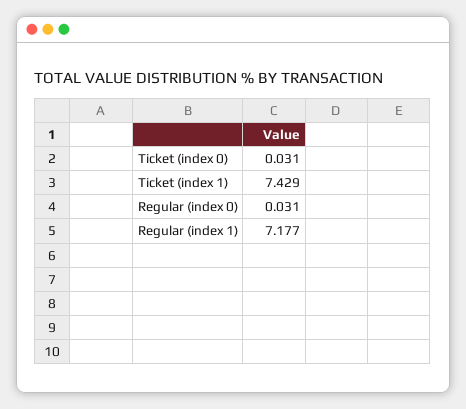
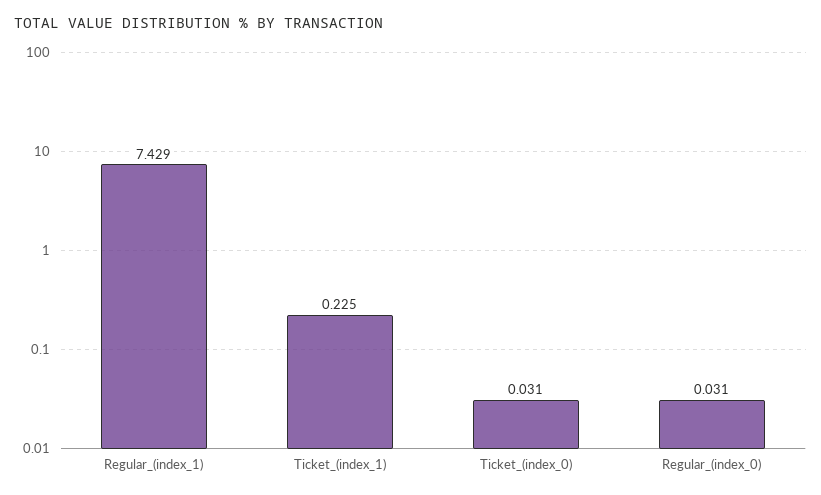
  {
    "Ticket (index 0)": 0.031,
-   "Ticket (index 1)": 7.429,
+   "Ticket (index 1)": 0.225,
    "Regular (index 0)": 0.031,
-   "Regular (index 1)": 7.177
+   "Regular (index 1)": 7.429
  }

